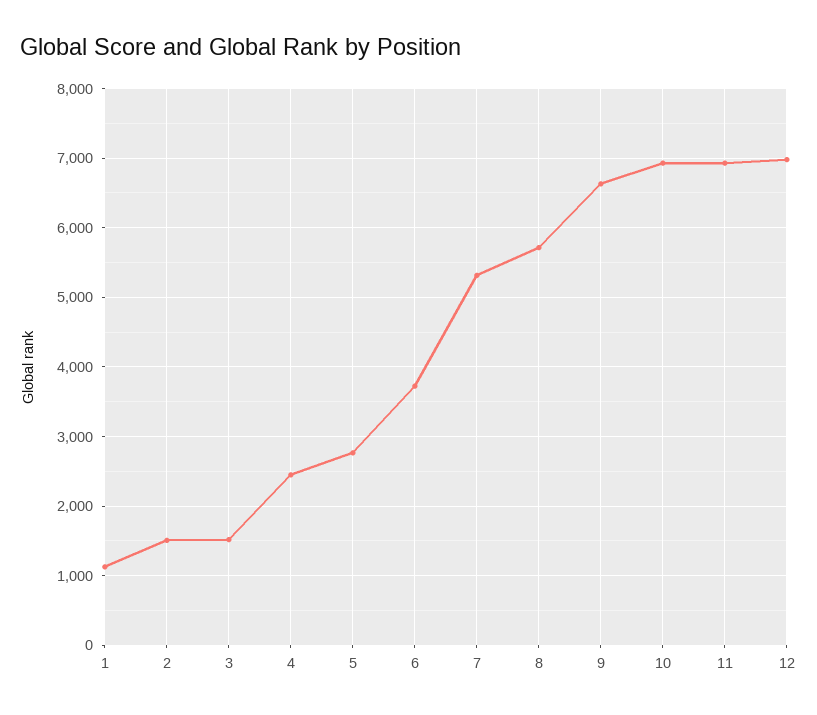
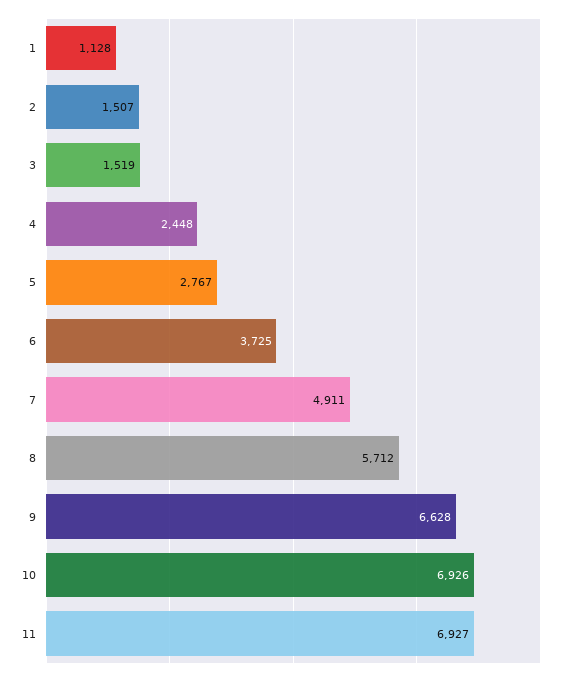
  {
    "1": 1128,
    "2": 1507,
    "3": 1519,
    "4": 2448,
    "5": 2767,
    "6": 3725,
-   "7": 5300,
+   "7": 4911,
    "8": 5712,
    "9": 6628,
    "10": 6926,
-   "11": 6927,
+   "11": 6927
-   "12": 7000
  }

